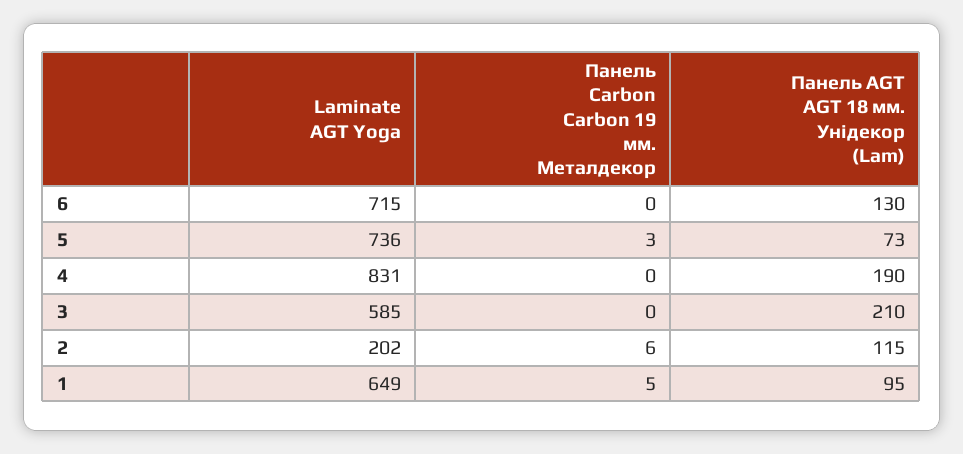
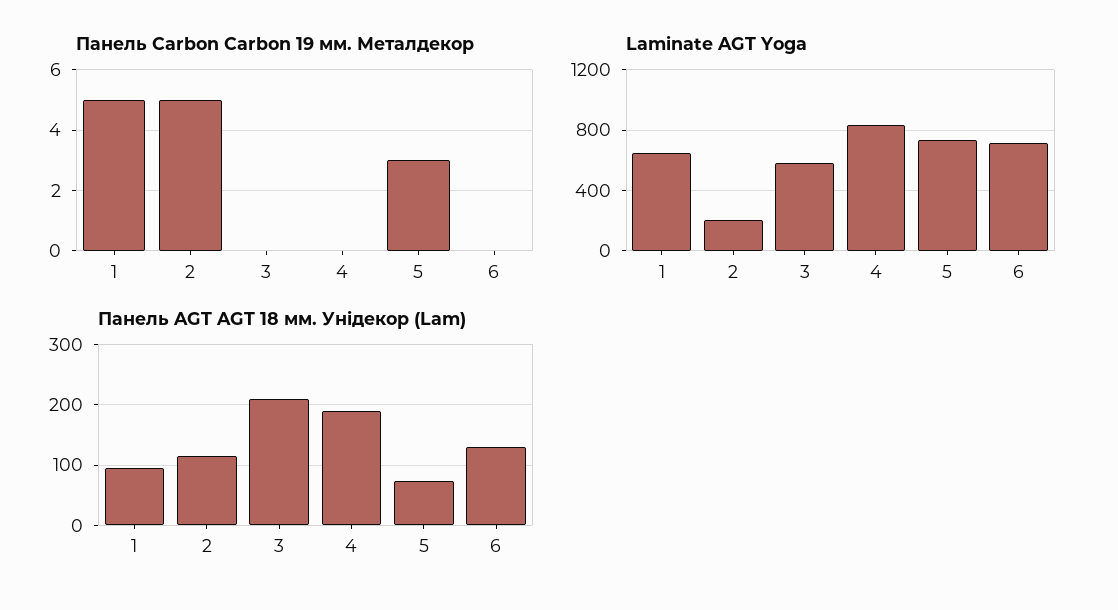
  {
    "Laminate AGT Yoga": {
      "6": 715,
      "5": 736,
      "4": 831,
      "3": 585,
      "2": 202,
      "1": 649
    },
    "Панель Carbon Carbon 19 мм. Металдекор": {
      "6": 0,
      "5": 3,
      "4": 0,
      "3": 0,
-     "2": 6,
+     "2": 5,
      "1": 5
    },
    "Панель AGT AGT 18 мм. Унідекор (Lam)": {
      "6": 130,
      "5": 73,
      "4": 190,
      "3": 210,
      "2": 115,
      "1": 95
    }
  }

